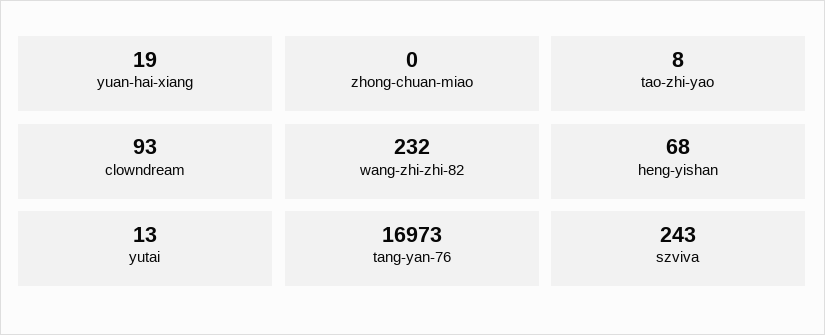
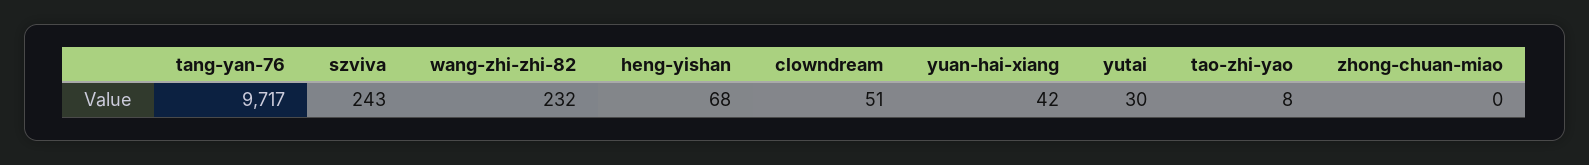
  {
-   "yuan-hai-xiang": 19,
+   "yuan-hai-xiang": 42,
    "zhong-chuan-miao": 0,
    "tao-zhi-yao": 8,
-   "clowndream": 93,
+   "clowndream": 51,
    "wang-zhi-zhi-82": 232,
    "heng-yishan": 68,
-   "yutai": 13,
+   "yutai": 30,
-   "tang-yan-76": 16973,
+   "tang-yan-76": 9717,
    "szviva": 243
  }

